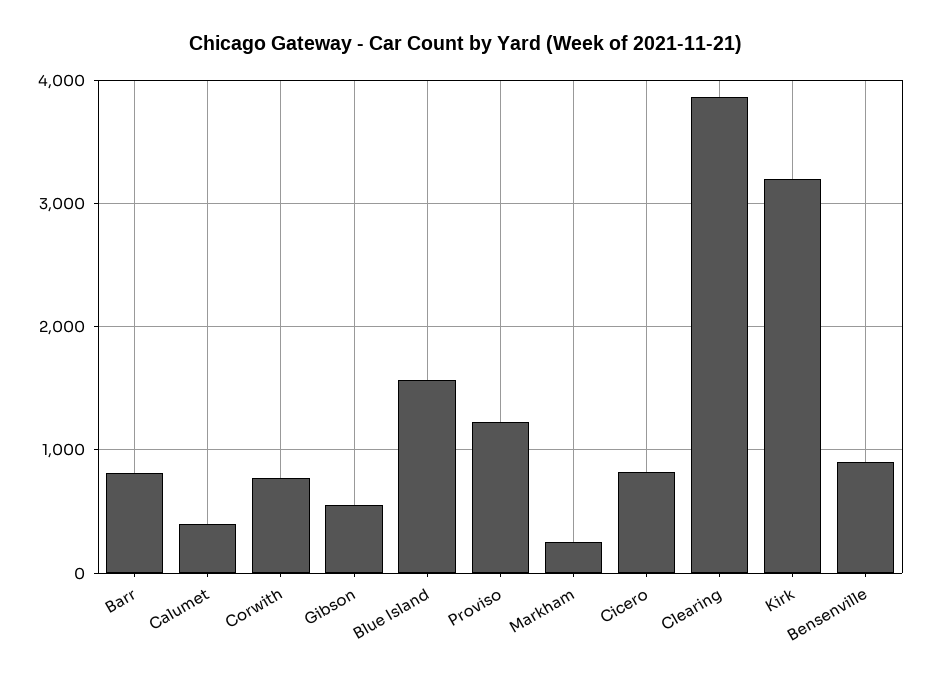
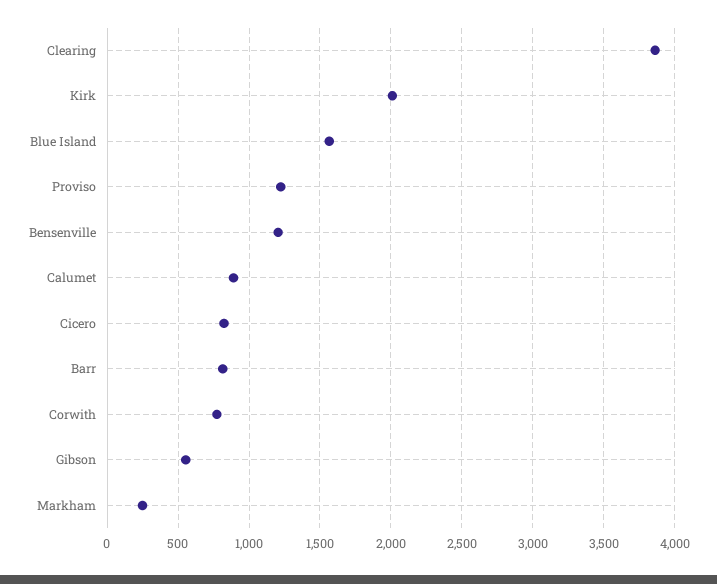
  {
    "Barr": 800,
-   "Calumet": 400,
+   "Calumet": 900,
    "Corwith": 750,
    "Gibson": 550,
    "Blue Island": 1550,
    "Proviso": 1200,
    "Markham": 250,
    "Cicero": 800,
    "Clearing": 3850,
-   "Kirk": 3200,
+   "Kirk": 2000,
-   "Bensenville": 900
+   "Bensenville": 1200
  }

